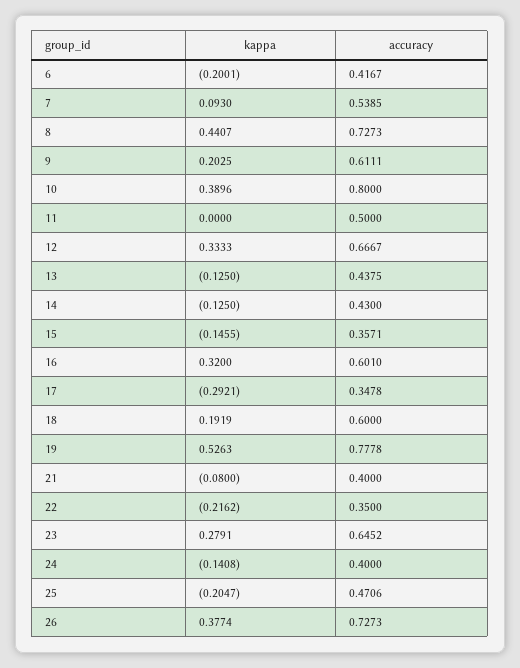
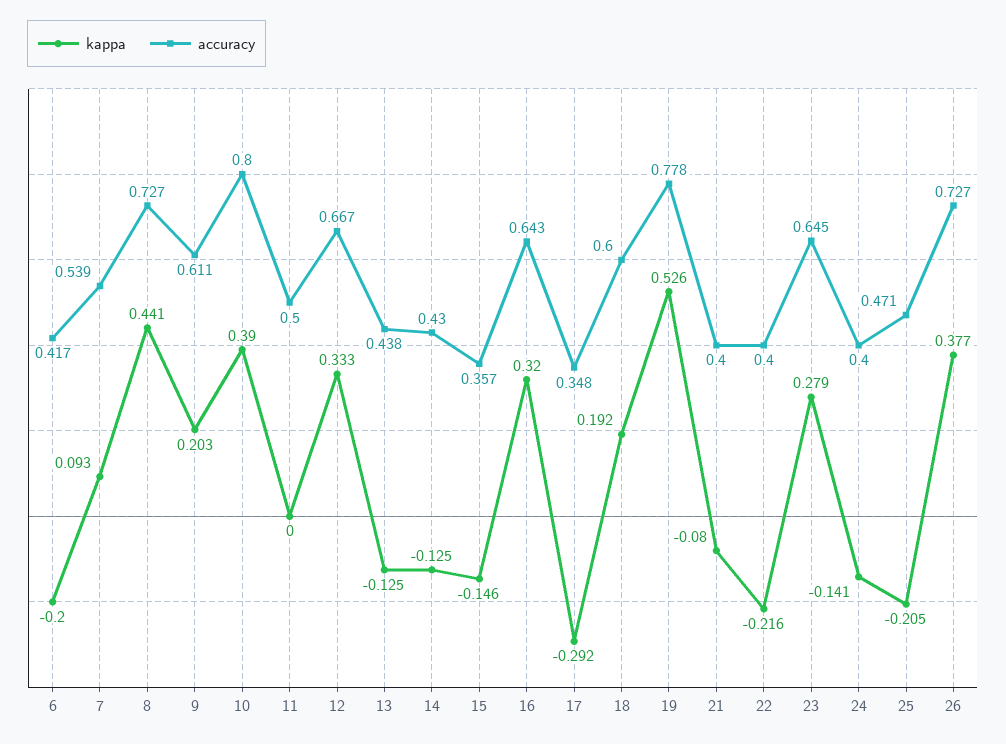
  {
    "kappa": {
      "6": -0.2001,
      "7": 0.093,
      "8": 0.4407,
      "9": 0.2025,
      "10": 0.3896,
      "11": 0,
      "12": 0.3333,
      "13": -0.125,
      "14": -0.125,
      "15": -0.1455,
      "16": 0.32,
      "17": -0.2921,
      "18": 0.1919,
      "19": 0.5263,
      "21": -0.08,
      "22": -0.2162,
      "23": 0.2791,
      "24": -0.1408,
      "25": -0.2047,
      "26": 0.3774
    },
    "accuracy": {
      "6": 0.4167,
      "7": 0.5385,
      "8": 0.7273,
      "9": 0.6111,
      "10": 0.8,
      "11": 0.5,
      "12": 0.6667,
      "13": 0.4375,
      "14": 0.43,
      "15": 0.3571,
-     "16": 0.601,
+     "16": 0.643,
      "17": 0.3478,
      "18": 0.6,
      "19": 0.7778,
      "21": 0.4,
-     "22": 0.35,
+     "22": 0.4,
      "23": 0.6452,
      "24": 0.4,
      "25": 0.4706,
      "26": 0.7273
    }
  }

